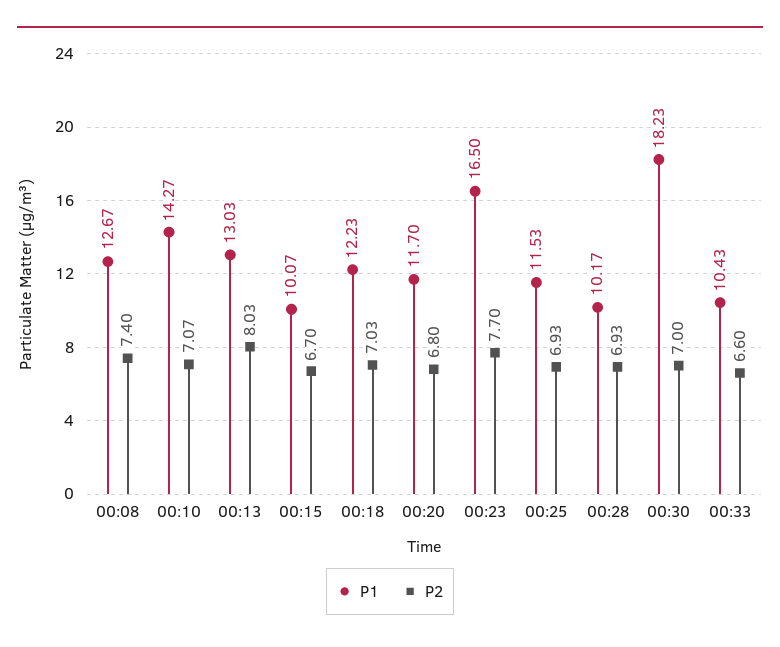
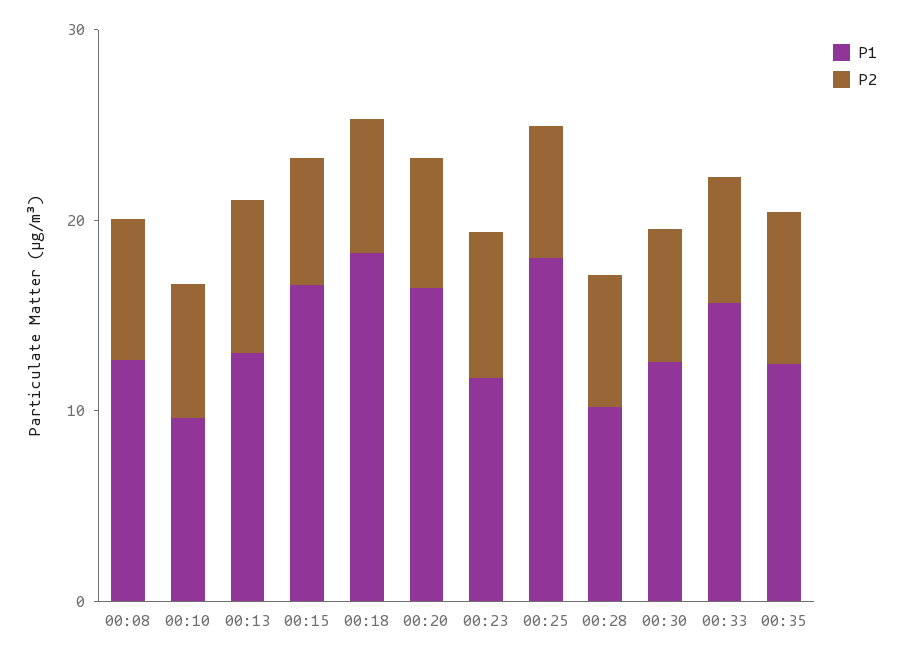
  {
    "P1": {
      "00:08": 12.67,
-     "00:10": 14.27,
+     "00:10": 10,
      "00:13": 13.03,
-     "00:15": 10.07,
+     "00:15": 16,
-     "00:18": 12.23,
+     "00:18": 18,
-     "00:20": 11.7,
+     "00:20": 16,
-     "00:23": 16.5,
+     "00:23": 12,
-     "00:25": 11.53,
+     "00:25": 18,
      "00:28": 10.17,
-     "00:30": 18.23,
+     "00:30": 12,
-     "00:33": 10.43
+     "00:33": 16,
+     "00:35": 12
    },
    "P2": {
      "00:08": 7.4,
      "00:10": 7.07,
      "00:13": 8.03,
      "00:15": 6.7,
      "00:18": 7.03,
      "00:20": 6.8,
      "00:23": 7.7,
      "00:25": 6.93,
      "00:28": 6.93,
      "00:30": 7,
-     "00:33": 6.6
+     "00:33": 6.6,
+     "00:35": 8
    }
  }

